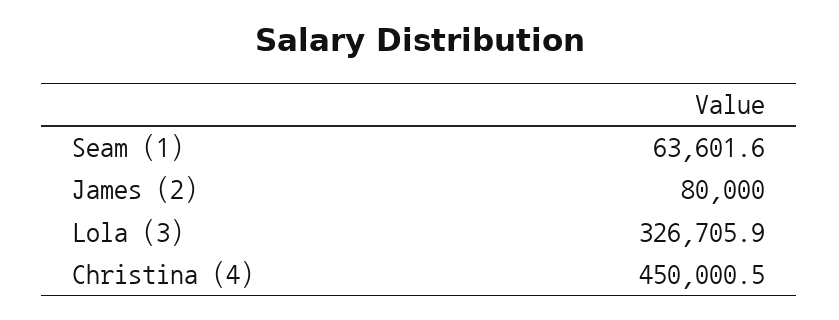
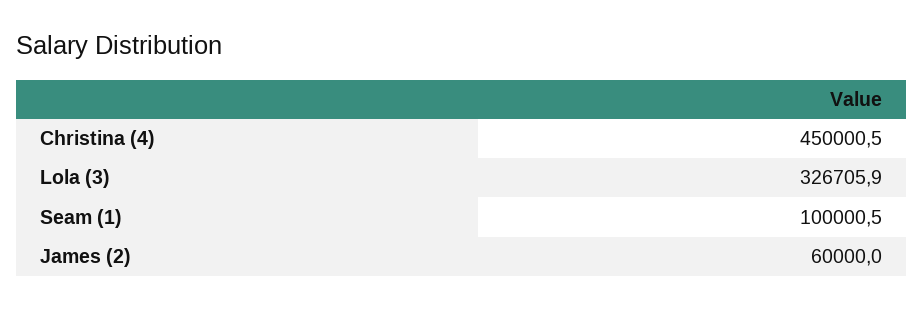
  {
-   "Seam (1)": 63601.6,
+   "Seam (1)": 100000.5,
-   "James (2)": 80000,
+   "James (2)": 60000,
    "Lola (3)": 326705.9,
    "Christina (4)": 450000.5
  }

